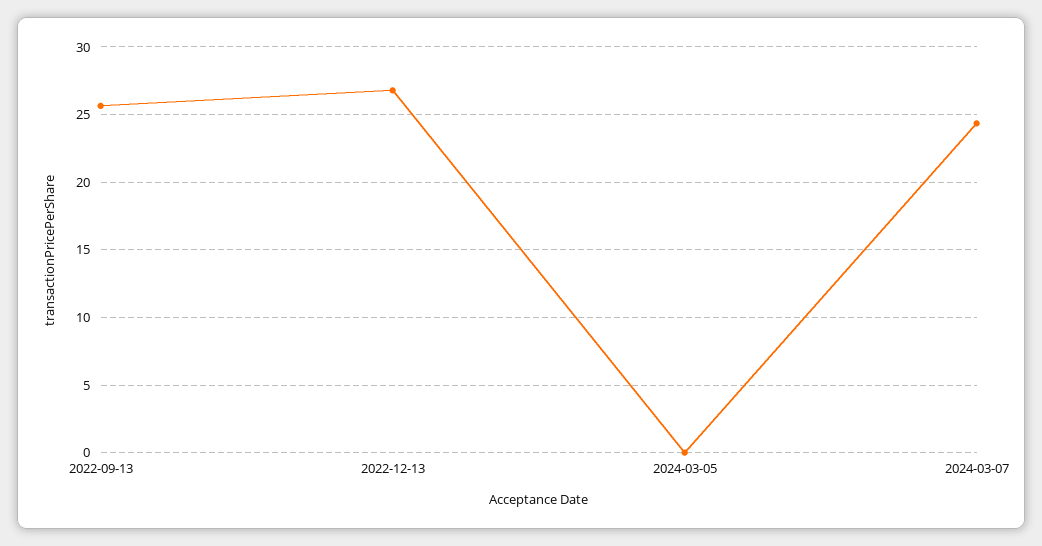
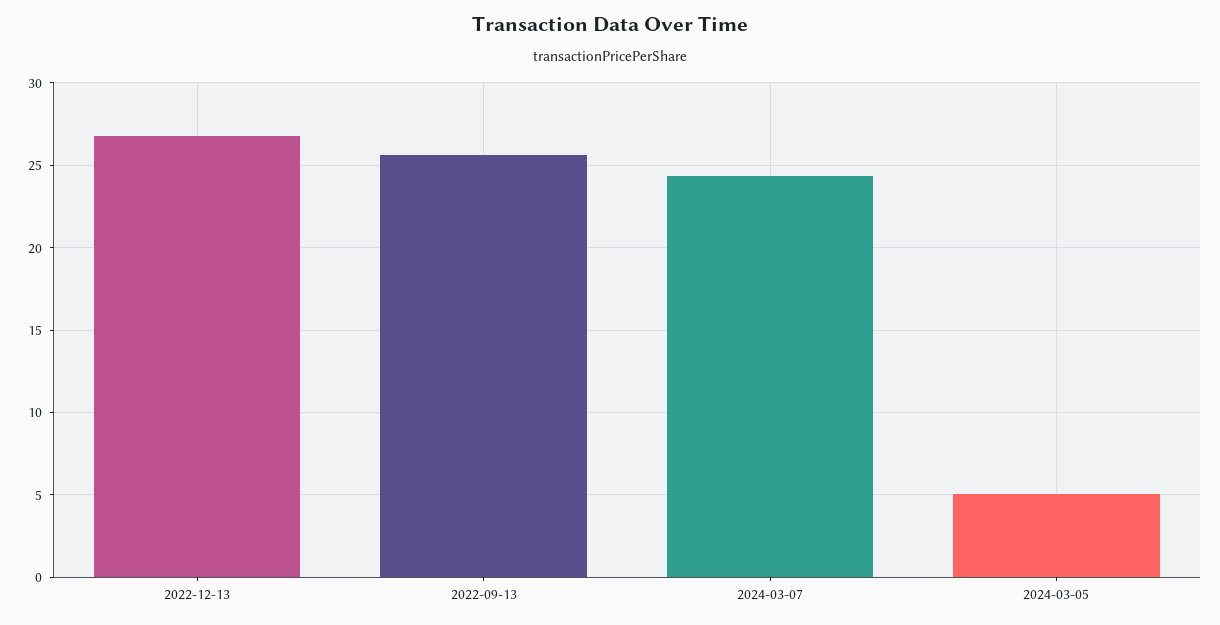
  {
    "2022-09-13": 25.5,
    "2022-12-13": 27,
-   "2024-03-05": 0,
+   "2024-03-05": 5,
    "2024-03-07": 24.5
  }

